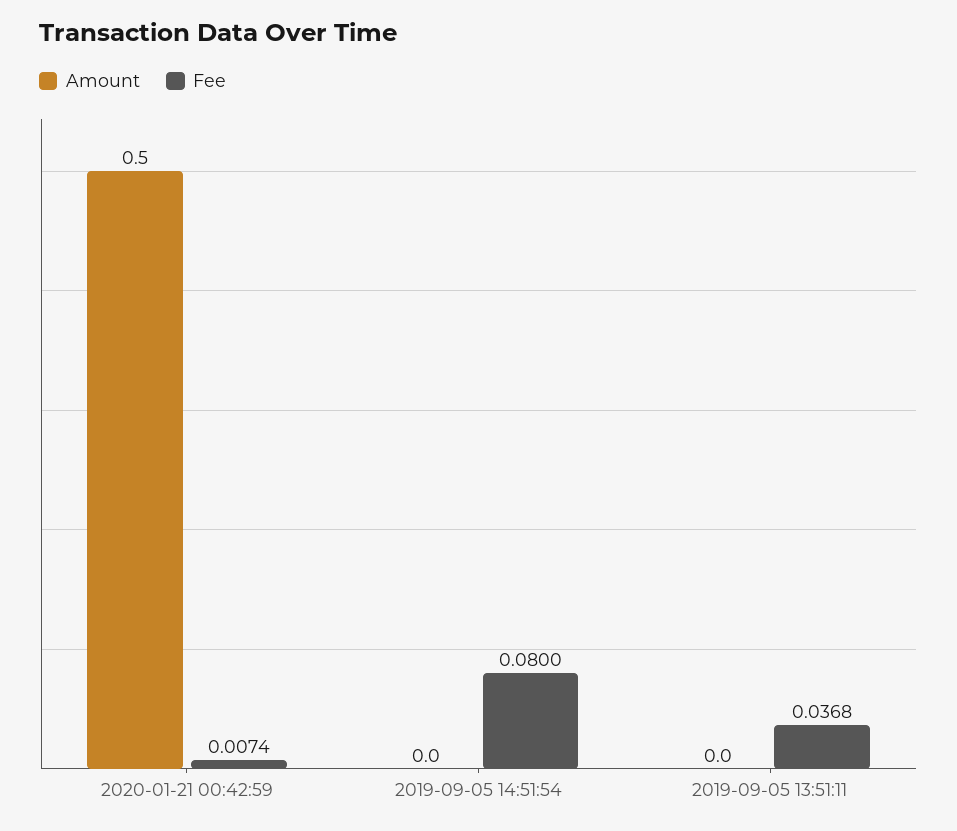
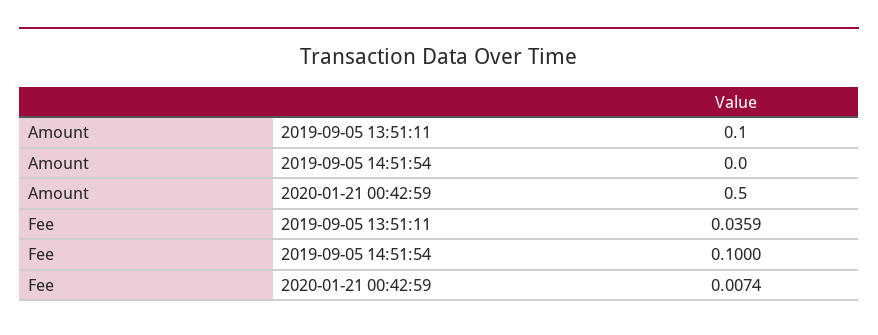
  {
    "Amount": {
      "2020-01-21 00:42:59": 0.5,
      "2019-09-05 14:51:54": 0,
-     "2019-09-05 13:51:11": 0
+     "2019-09-05 13:51:11": 0.1
    },
    "Fee": {
      "2020-01-21 00:42:59": 0.0074,
-     "2019-09-05 14:51:54": 0.08,
+     "2019-09-05 14:51:54": 0.1,
-     "2019-09-05 13:51:11": 0.0368
+     "2019-09-05 13:51:11": 0.0359
    }
  }

